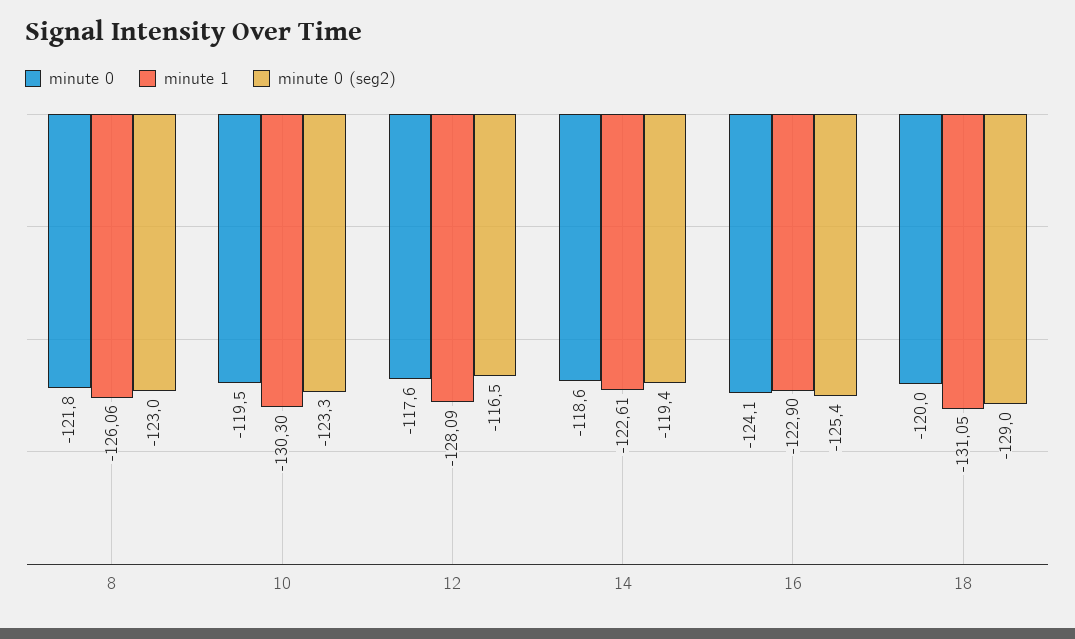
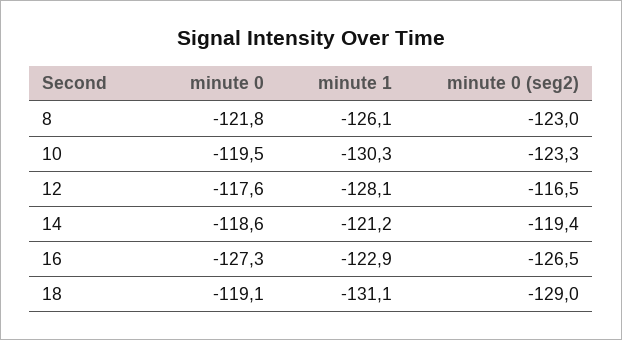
  {
    "minute 0": {
      "8": -121.8,
      "10": -119.5,
      "12": -117.6,
      "14": -118.6,
-     "16": -124.1,
+     "16": -127.3,
-     "18": -120
+     "18": -119.1
    },
    "minute 1": {
      "8": -126.06,
      "10": -130.3,
      "12": -128.09,
-     "14": -122.61,
+     "14": -121.2,
      "16": -122.9,
      "18": -131.05
    },
    "minute 0 (seg2)": {
      "8": -123,
      "10": -123.3,
      "12": -116.5,
      "14": -119.4,
-     "16": -125.4,
+     "16": -126.5,
      "18": -129
    }
  }

